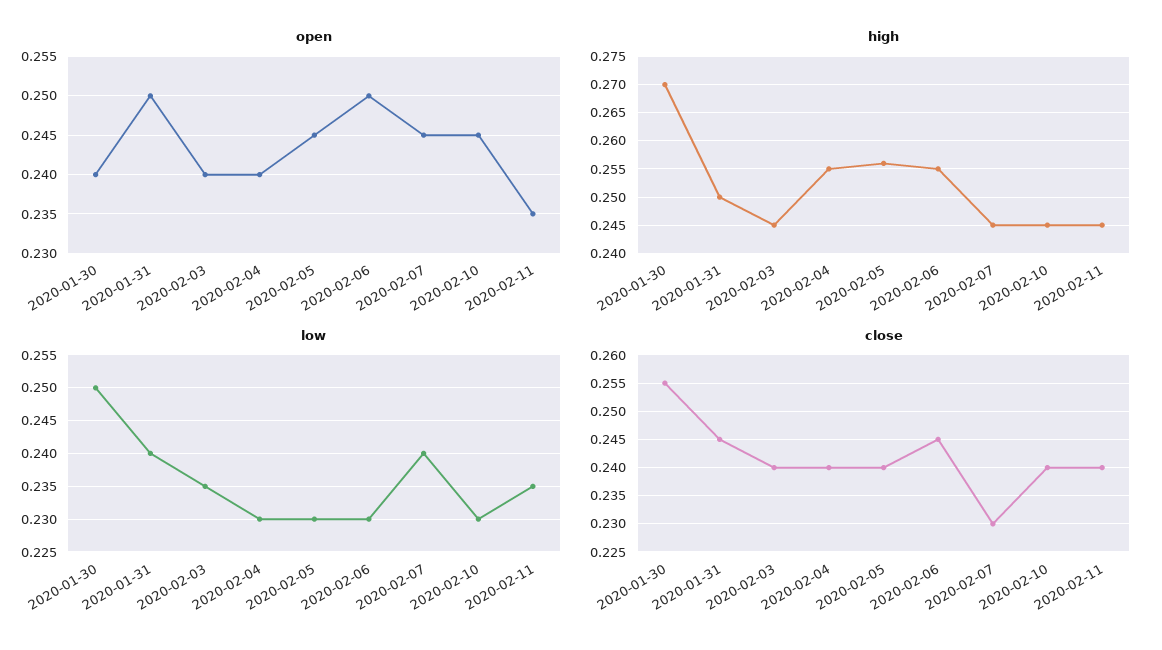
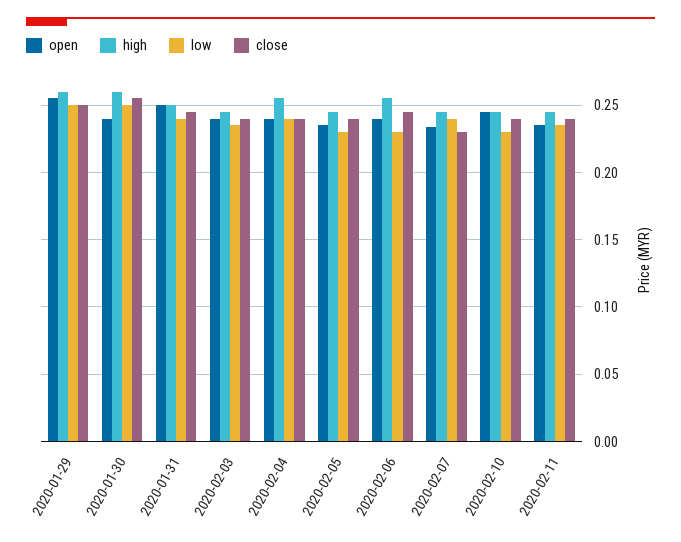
  {
    "open": {
      "2020-01-30": 0.24,
      "2020-01-31": 0.25,
      "2020-02-03": 0.24,
      "2020-02-04": 0.24,
-     "2020-02-05": 0.245,
+     "2020-02-05": 0.235,
-     "2020-02-06": 0.25,
+     "2020-02-06": 0.24,
-     "2020-02-07": 0.245,
+     "2020-02-07": 0.235,
      "2020-02-10": 0.245,
-     "2020-02-11": 0.235
+     "2020-02-11": 0.235,
+     "2020-01-29": 0.255
    },
    "high": {
-     "2020-01-30": 0.27,
+     "2020-01-30": 0.26,
      "2020-01-31": 0.25,
      "2020-02-03": 0.245,
      "2020-02-04": 0.255,
-     "2020-02-05": 0.255,
+     "2020-02-05": 0.245,
      "2020-02-06": 0.255,
      "2020-02-07": 0.245,
      "2020-02-10": 0.245,
-     "2020-02-11": 0.245
+     "2020-02-11": 0.245,
+     "2020-01-29": 0.26
    },
    "low": {
      "2020-01-30": 0.25,
      "2020-01-31": 0.24,
      "2020-02-03": 0.235,
-     "2020-02-04": 0.23,
+     "2020-02-04": 0.24,
      "2020-02-05": 0.23,
      "2020-02-06": 0.23,
      "2020-02-07": 0.24,
      "2020-02-10": 0.23,
-     "2020-02-11": 0.235
+     "2020-02-11": 0.235,
+     "2020-01-29": 0.25
    },
    "close": {
      "2020-01-30": 0.255,
      "2020-01-31": 0.245,
      "2020-02-03": 0.24,
      "2020-02-04": 0.24,
      "2020-02-05": 0.24,
      "2020-02-06": 0.245,
      "2020-02-07": 0.23,
      "2020-02-10": 0.24,
-     "2020-02-11": 0.24
+     "2020-02-11": 0.24,
+     "2020-01-29": 0.25
    }
  }

